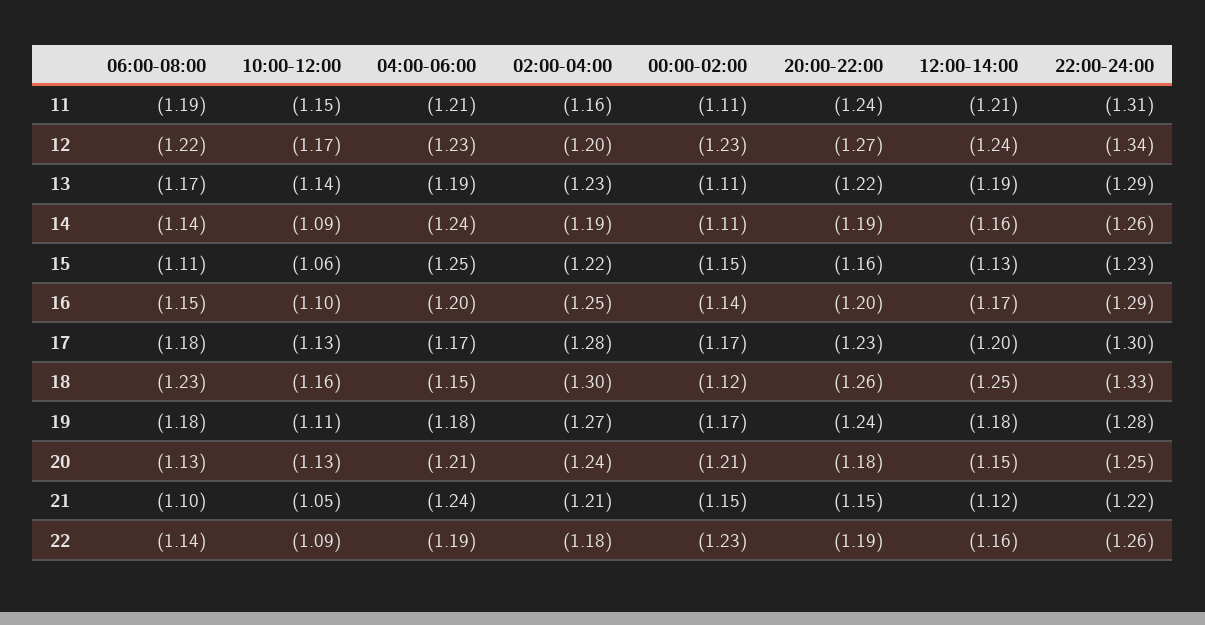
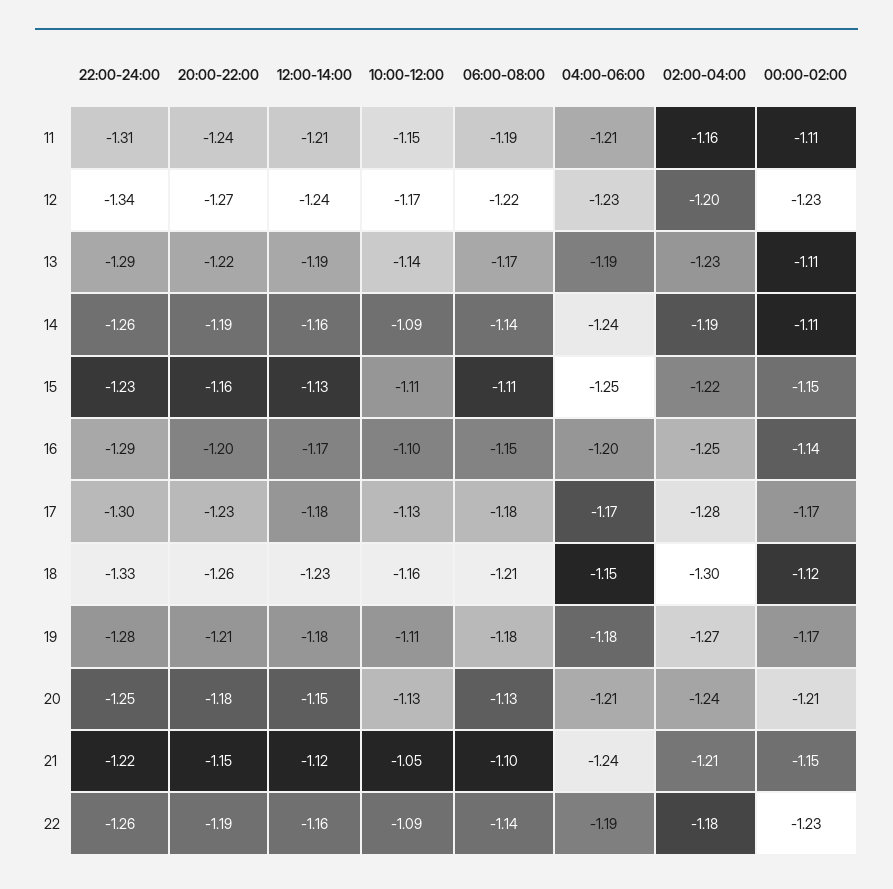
  {
    "06:00-08:00": {
      "11": -1.19,
      "12": -1.22,
      "13": -1.17,
      "14": -1.14,
      "15": -1.11,
      "16": -1.15,
      "17": -1.18,
-     "18": -1.23,
+     "18": -1.21,
      "19": -1.18,
      "20": -1.13,
      "21": -1.1,
      "22": -1.14
    },
    "10:00-12:00": {
      "11": -1.15,
      "12": -1.17,
      "13": -1.14,
      "14": -1.09,
-     "15": -1.06,
+     "15": -1.11,
      "16": -1.1,
      "17": -1.13,
      "18": -1.16,
      "19": -1.11,
      "20": -1.13,
      "21": -1.05,
      "22": -1.09
    },
    "04:00-06:00": {
      "11": -1.21,
      "12": -1.23,
      "13": -1.19,
      "14": -1.24,
      "15": -1.25,
      "16": -1.2,
      "17": -1.17,
      "18": -1.15,
      "19": -1.18,
      "20": -1.21,
      "21": -1.24,
      "22": -1.19
    },
    "02:00-04:00": {
      "11": -1.16,
      "12": -1.2,
      "13": -1.23,
      "14": -1.19,
      "15": -1.22,
      "16": -1.25,
      "17": -1.28,
      "18": -1.3,
      "19": -1.27,
      "20": -1.24,
      "21": -1.21,
      "22": -1.18
    },
    "00:00-02:00": {
      "11": -1.11,
      "12": -1.23,
      "13": -1.11,
      "14": -1.11,
      "15": -1.15,
      "16": -1.14,
      "17": -1.17,
      "18": -1.12,
      "19": -1.17,
      "20": -1.21,
      "21": -1.15,
      "22": -1.23
    },
    "20:00-22:00": {
      "11": -1.24,
      "12": -1.27,
      "13": -1.22,
      "14": -1.19,
      "15": -1.16,
      "16": -1.2,
      "17": -1.23,
      "18": -1.26,
-     "19": -1.24,
+     "19": -1.21,
      "20": -1.18,
      "21": -1.15,
      "22": -1.19
    },
    "12:00-14:00": {
      "11": -1.21,
      "12": -1.24,
      "13": -1.19,
      "14": -1.16,
      "15": -1.13,
      "16": -1.17,
-     "17": -1.2,
+     "17": -1.18,
-     "18": -1.25,
+     "18": -1.23,
      "19": -1.18,
      "20": -1.15,
      "21": -1.12,
      "22": -1.16
    },
    "22:00-24:00": {
      "11": -1.31,
      "12": -1.34,
      "13": -1.29,
      "14": -1.26,
      "15": -1.23,
      "16": -1.29,
      "17": -1.3,
      "18": -1.33,
      "19": -1.28,
      "20": -1.25,
      "21": -1.22,
      "22": -1.26
    }
  }

